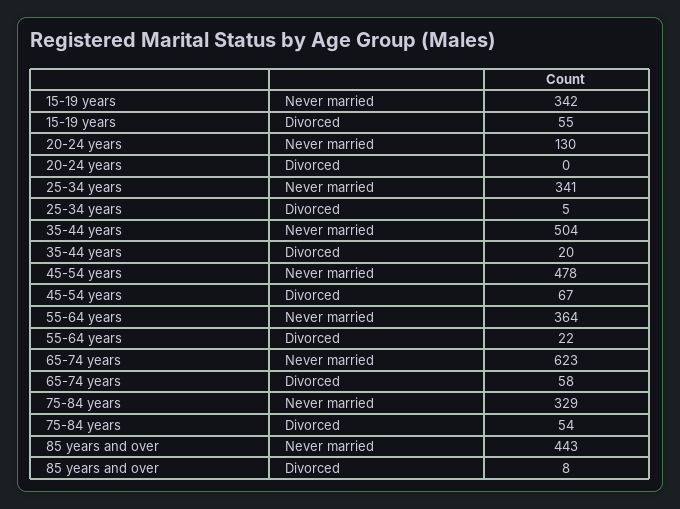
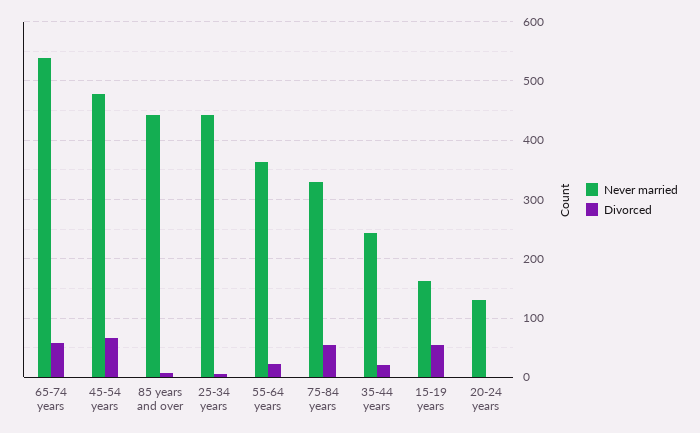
  {
    "Never married": {
-     "15-19 years": 342,
+     "15-19 years": 160,
      "20-24 years": 130,
-     "25-34 years": 341,
+     "25-34 years": 440,
-     "35-44 years": 504,
+     "35-44 years": 240,
      "45-54 years": 478,
      "55-64 years": 364,
-     "65-74 years": 623,
+     "65-74 years": 540,
      "75-84 years": 329,
      "85 years and over": 443
    },
    "Divorced": {
      "15-19 years": 55,
      "20-24 years": 0,
      "25-34 years": 5,
      "35-44 years": 20,
      "45-54 years": 67,
      "55-64 years": 22,
      "65-74 years": 58,
      "75-84 years": 54,
      "85 years and over": 8
    }
  }

